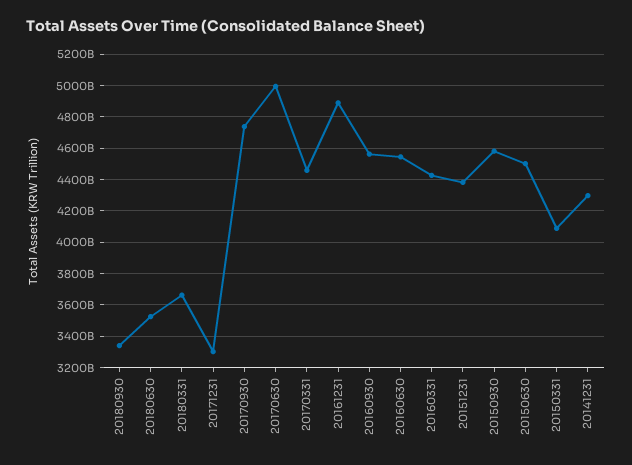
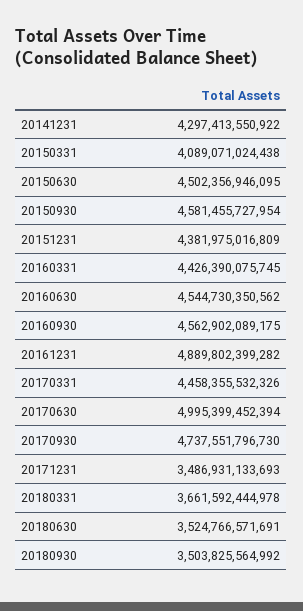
  {
-   "20180930": 3350000000000,
+   "20180930": 3503825564992,
    "20180630": 3524766571691,
    "20180331": 3661592444978,
-   "20171231": 3300000000000,
+   "20171231": 3486931133693,
    "20170930": 4737551796730,
    "20170630": 4995399452394,
    "20170331": 4458355532326,
    "20161231": 4889802399282,
    "20160930": 4562902089175,
    "20160630": 4544730350562,
    "20160331": 4426390075745,
    "20151231": 4381975016809,
    "20150930": 4581455727954,
    "20150630": 4502356946095,
    "20150331": 4089071024438,
    "20141231": 4297413550922
  }

